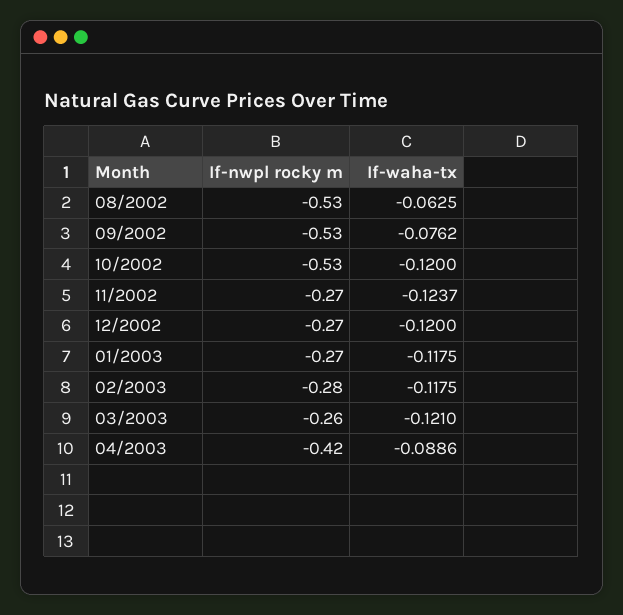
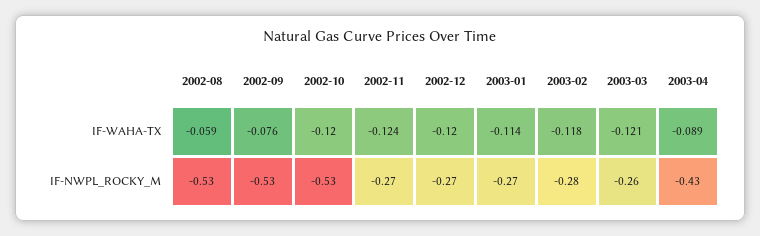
  {
    "If-nwpl rocky m": {
      "08/2002": -0.53,
      "09/2002": -0.53,
      "10/2002": -0.53,
      "11/2002": -0.27,
      "12/2002": -0.27,
      "01/2003": -0.27,
      "02/2003": -0.28,
      "03/2003": -0.26,
-     "04/2003": -0.42
+     "04/2003": -0.43
    },
    "If-waha-tx": {
-     "08/2002": -0.0625,
+     "08/2002": -0.059,
      "09/2002": -0.0762,
      "10/2002": -0.12,
      "11/2002": -0.1237,
      "12/2002": -0.12,
-     "01/2003": -0.1175,
+     "01/2003": -0.114,
      "02/2003": -0.1175,
      "03/2003": -0.121,
      "04/2003": -0.0886
    }
  }

